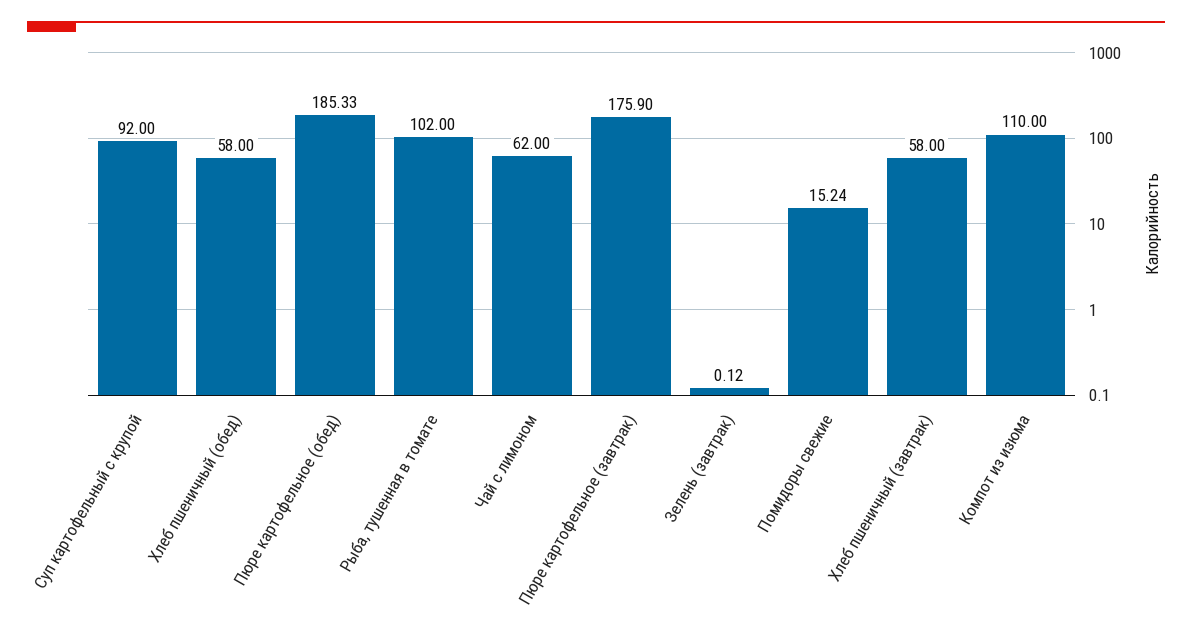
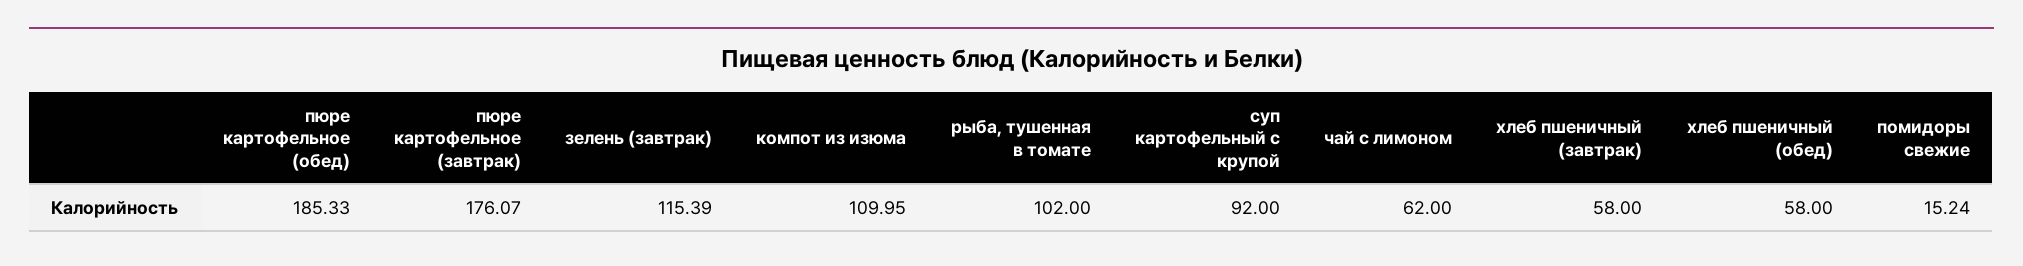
  {
    "Суп картофельный с крупой": 92,
    "Хлеб пшеничный (обед)": 58,
    "Пюре картофельное (обед)": 185.33,
    "Рыба, тушенная в томате": 102,
    "Чай с лимоном": 62,
-   "Пюре картофельное (завтрак)": 175.9,
+   "Пюре картофельное (завтрак)": 176.07,
-   "Зелень (завтрак)": 0.12,
+   "Зелень (завтрак)": 115.39,
    "Помидоры свежие": 15.24,
    "Хлеб пшеничный (завтрак)": 58,
-   "Компот из изюма": 110
+   "Компот из изюма": 109.95
  }

